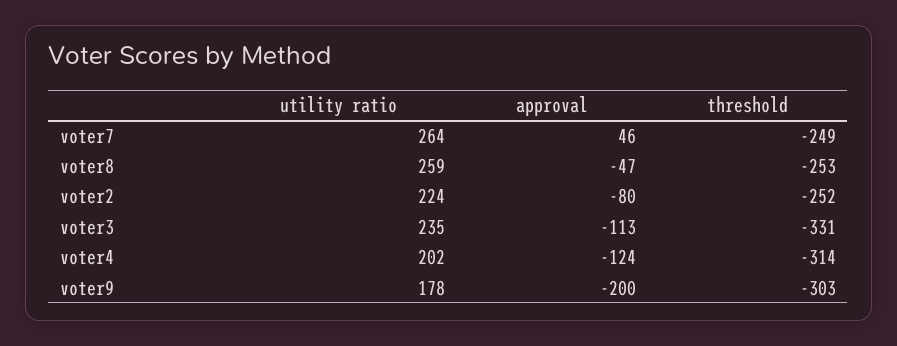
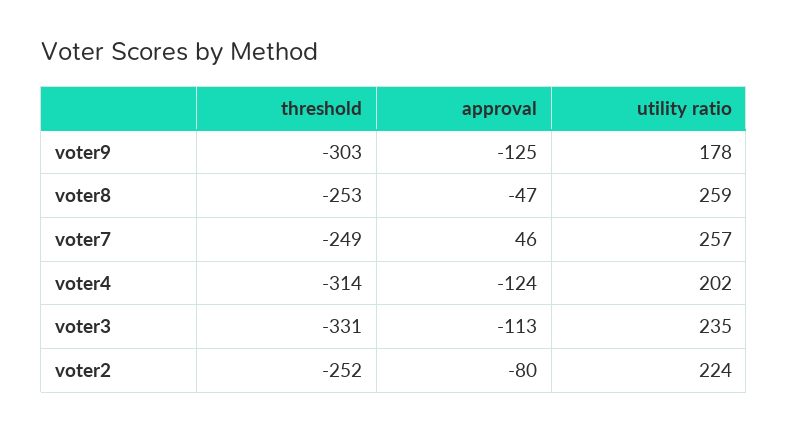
  {
    "utility ratio": {
-     "voter7": 264,
+     "voter7": 257,
      "voter8": 259,
      "voter2": 224,
      "voter3": 235,
      "voter4": 202,
      "voter9": 178
    },
    "approval": {
      "voter7": 46,
      "voter8": -47,
      "voter2": -80,
      "voter3": -113,
      "voter4": -124,
-     "voter9": -200
+     "voter9": -125
    },
    "threshold": {
      "voter7": -249,
      "voter8": -253,
      "voter2": -252,
      "voter3": -331,
      "voter4": -314,
      "voter9": -303
    }
  }

